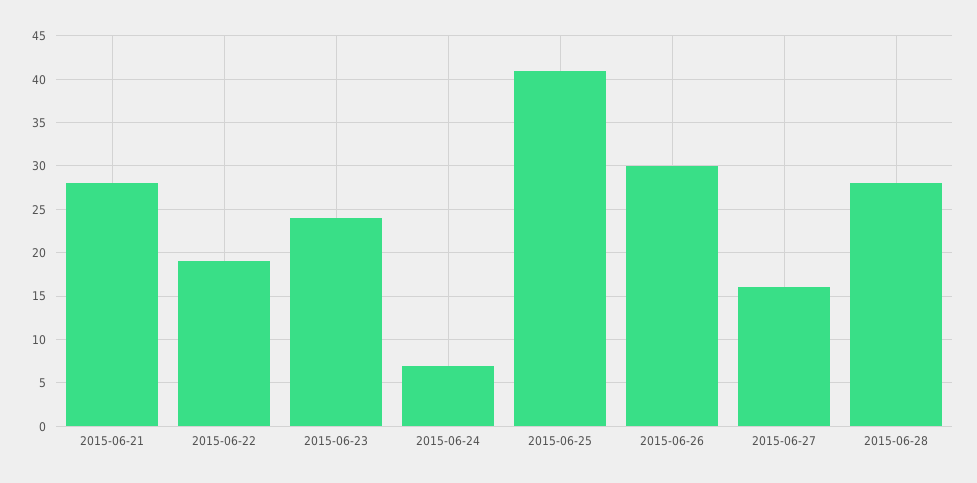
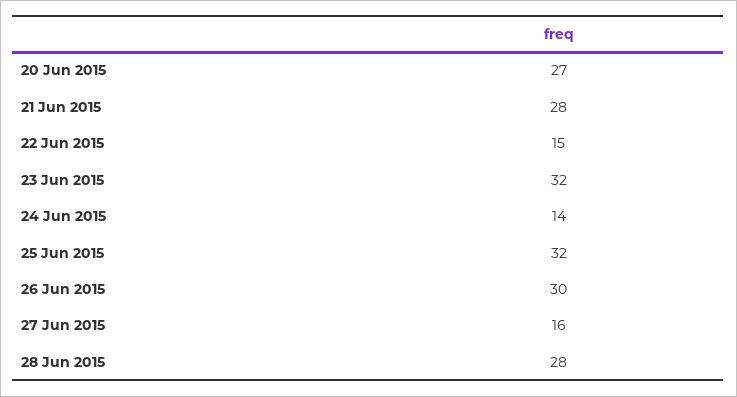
  {
    "2015-06-21": 28,
-   "2015-06-22": 19,
+   "2015-06-22": 15,
-   "2015-06-23": 24,
+   "2015-06-23": 32,
-   "2015-06-24": 7,
+   "2015-06-24": 14,
-   "2015-06-25": 41,
+   "2015-06-25": 32,
    "2015-06-26": 30,
    "2015-06-27": 16,
-   "2015-06-28": 28
+   "2015-06-28": 28,
+   "20 Jun 2015": 27
  }

